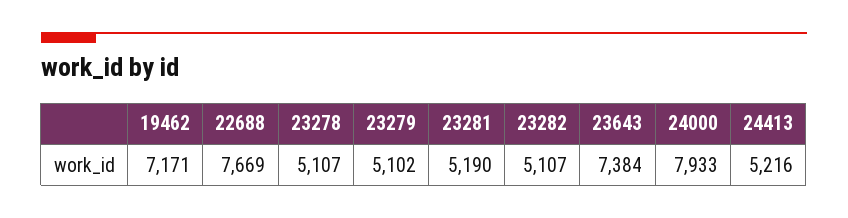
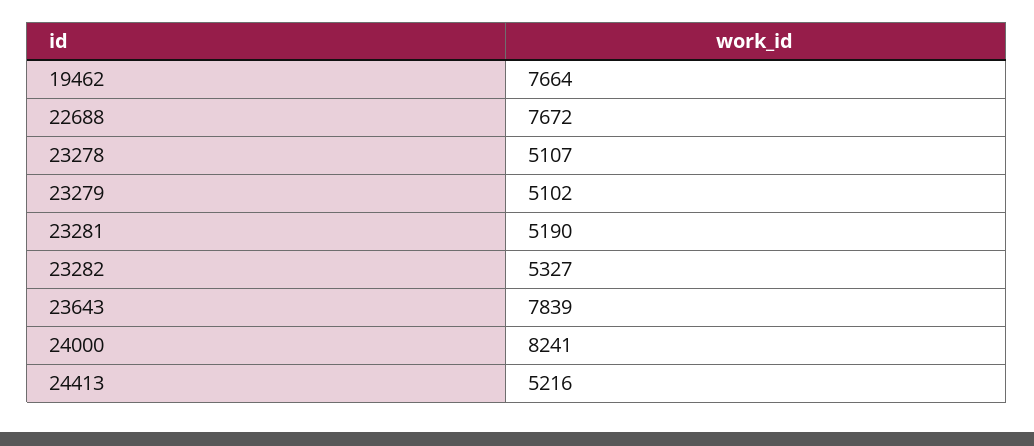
  {
-   "19462": 7171,
+   "19462": 7664,
-   "22688": 7669,
+   "22688": 7672,
    "23278": 5107,
    "23279": 5102,
    "23281": 5190,
-   "23282": 5107,
+   "23282": 5327,
-   "23643": 7384,
+   "23643": 7839,
-   "24000": 7933,
+   "24000": 8241,
    "24413": 5216
  }

